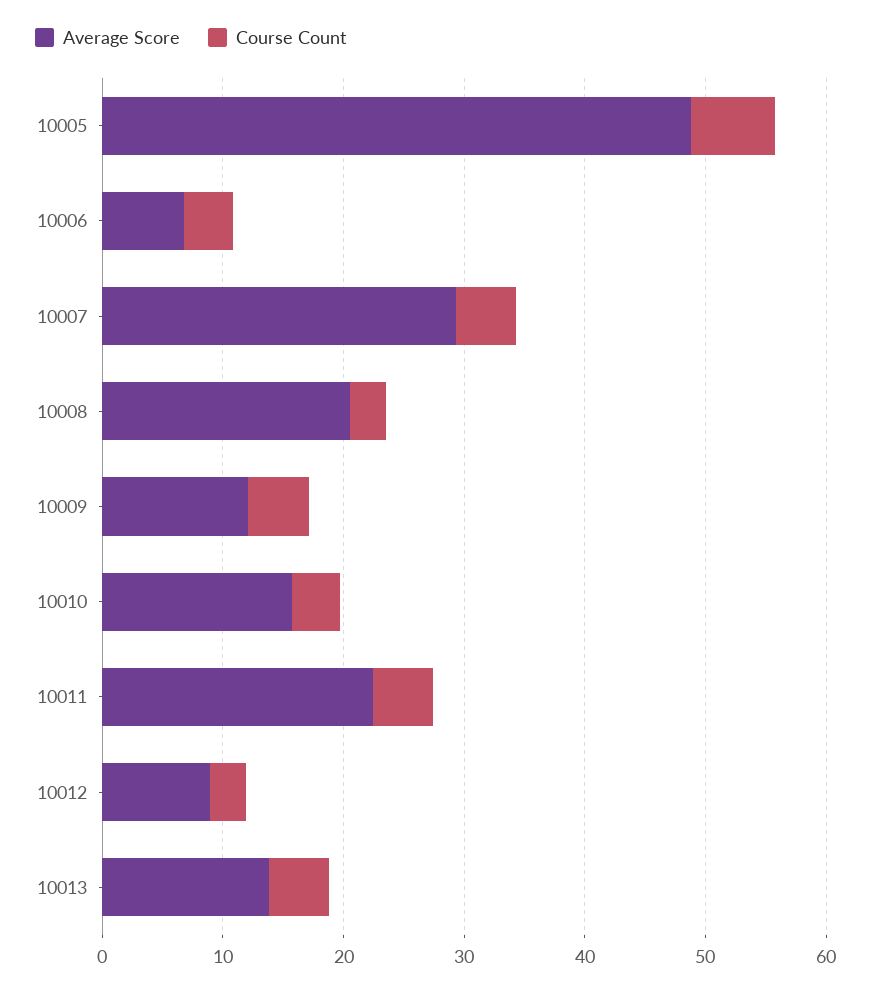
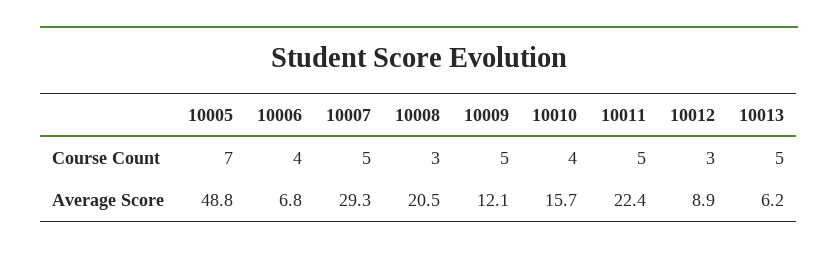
  {
    "Average Score": {
      "10005": 48.8,
      "10006": 6.8,
      "10007": 29.3,
      "10008": 20.5,
      "10009": 12.1,
      "10010": 15.7,
      "10011": 22.4,
      "10012": 8.9,
-     "10013": 14
+     "10013": 6.2
    },
    "Course Count": {
      "10005": 7,
      "10006": 4,
      "10007": 5,
      "10008": 3,
      "10009": 5,
      "10010": 4,
      "10011": 5,
      "10012": 3,
      "10013": 5
    }
  }

